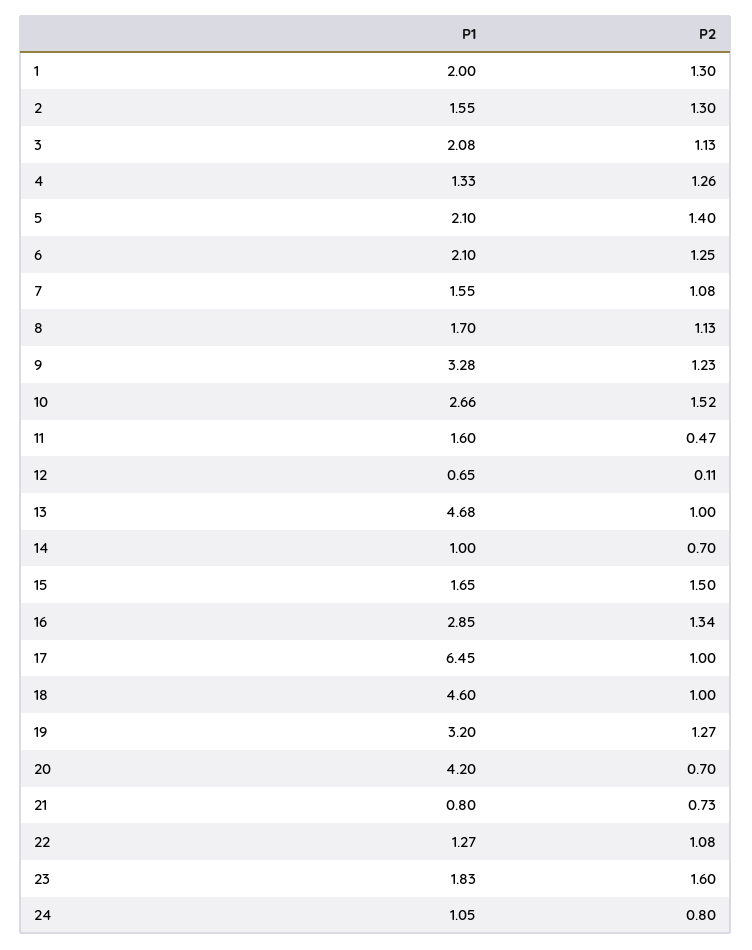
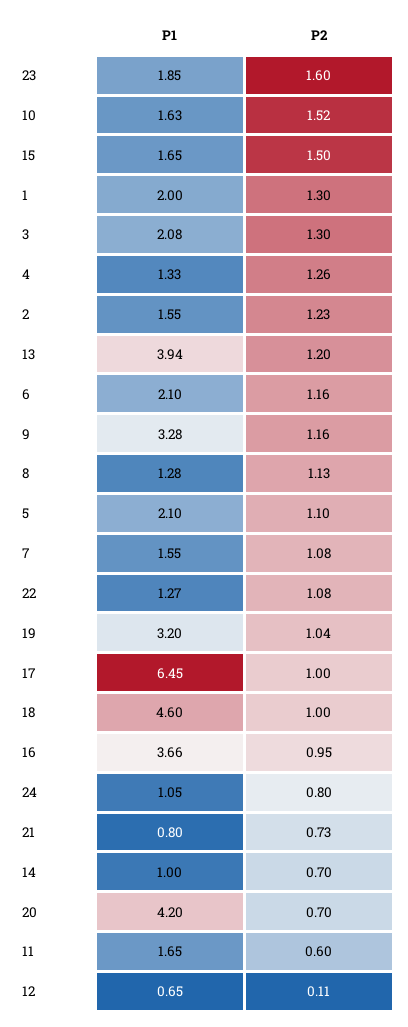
  {
    "P1": {
      "1": 2,
      "2": 1.55,
      "3": 2.08,
      "4": 1.33,
      "5": 2.1,
      "6": 2.1,
      "7": 1.55,
-     "8": 1.7,
+     "8": 1.28,
      "9": 3.28,
-     "10": 2.66,
+     "10": 1.63,
-     "11": 1.6,
+     "11": 1.65,
      "12": 0.65,
-     "13": 4.68,
+     "13": 3.94,
      "14": 1,
      "15": 1.65,
-     "16": 2.85,
+     "16": 3.66,
      "17": 6.45,
      "18": 4.6,
      "19": 3.2,
      "20": 4.2,
      "21": 0.8,
      "22": 1.27,
-     "23": 1.83,
+     "23": 1.85,
      "24": 1.05
    },
    "P2": {
      "1": 1.3,
-     "2": 1.3,
+     "2": 1.23,
-     "3": 1.13,
+     "3": 1.3,
      "4": 1.26,
-     "5": 1.4,
+     "5": 1.1,
-     "6": 1.25,
+     "6": 1.16,
      "7": 1.08,
      "8": 1.13,
-     "9": 1.23,
+     "9": 1.16,
      "10": 1.52,
-     "11": 0.47,
+     "11": 0.6,
      "12": 0.11,
-     "13": 1,
+     "13": 1.2,
      "14": 0.7,
      "15": 1.5,
-     "16": 1.34,
+     "16": 0.95,
      "17": 1,
      "18": 1,
-     "19": 1.27,
+     "19": 1.04,
      "20": 0.7,
      "21": 0.73,
      "22": 1.08,
      "23": 1.6,
      "24": 0.8
    }
  }

